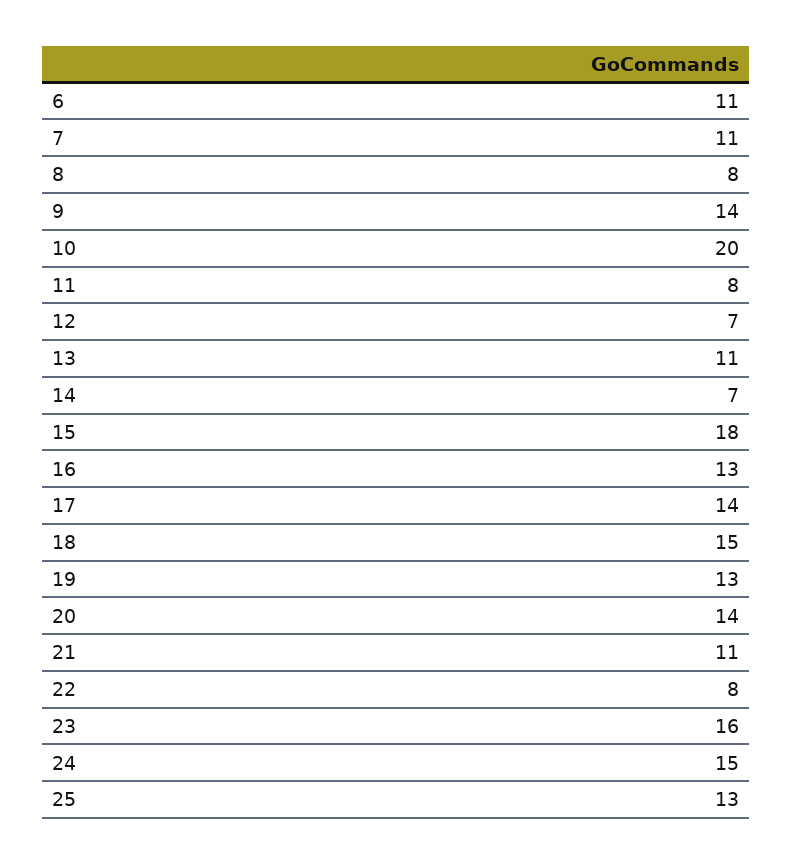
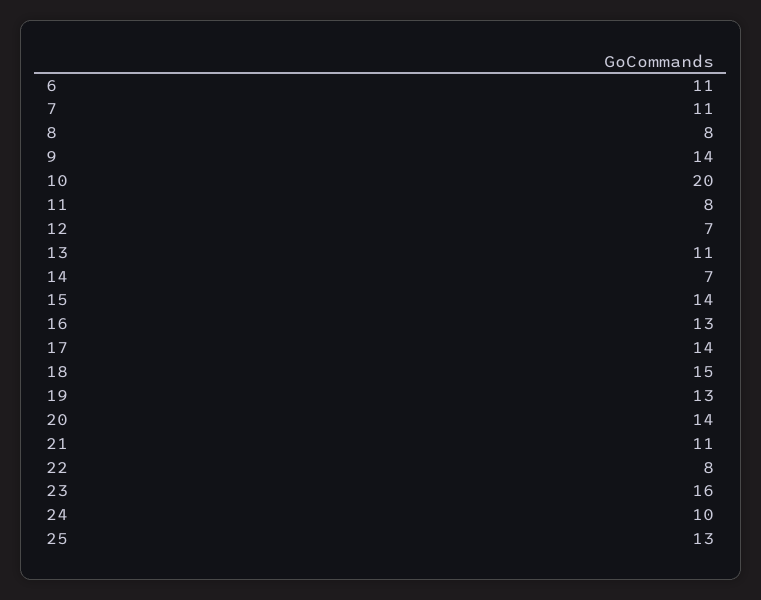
  {
    "6": 11,
    "7": 11,
    "8": 8,
    "9": 14,
    "10": 20,
    "11": 8,
    "12": 7,
    "13": 11,
    "14": 7,
-   "15": 18,
+   "15": 14,
    "16": 13,
    "17": 14,
    "18": 15,
    "19": 13,
    "20": 14,
    "21": 11,
    "22": 8,
    "23": 16,
-   "24": 15,
+   "24": 10,
    "25": 13
  }

